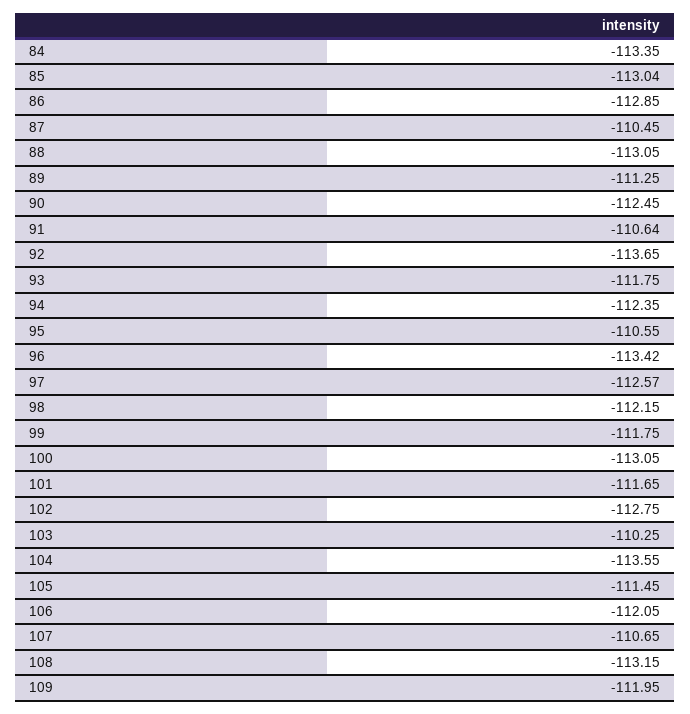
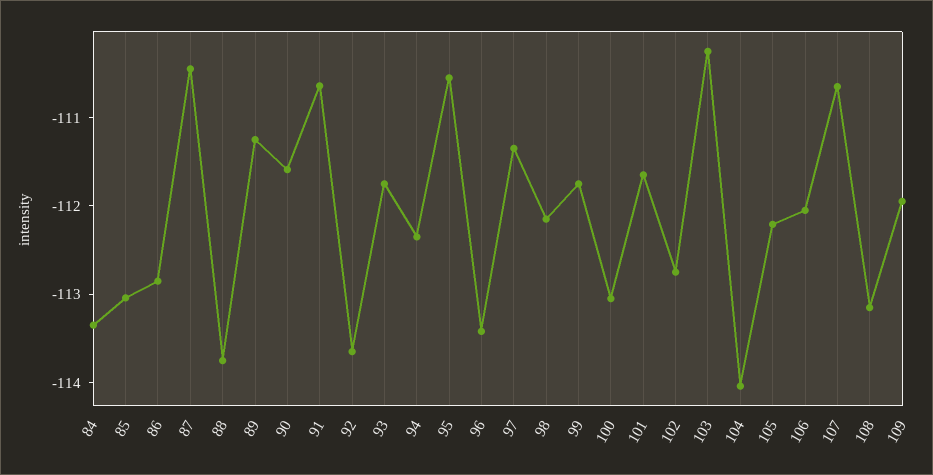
  {
    "84": -113.35,
    "85": -113.04,
    "86": -112.85,
    "87": -110.45,
-   "88": -113.05,
+   "88": -113.8,
    "89": -111.25,
-   "90": -112.45,
+   "90": -111.6,
    "91": -110.64,
    "92": -113.65,
    "93": -111.75,
    "94": -112.35,
    "95": -110.55,
    "96": -113.42,
-   "97": -112.57,
+   "97": -111.4,
    "98": -112.15,
    "99": -111.75,
    "100": -113.05,
    "101": -111.65,
    "102": -112.75,
    "103": -110.25,
-   "104": -113.55,
+   "104": -114,
-   "105": -111.45,
+   "105": -112.2,
    "106": -112.05,
    "107": -110.65,
    "108": -113.15,
    "109": -111.95
  }

